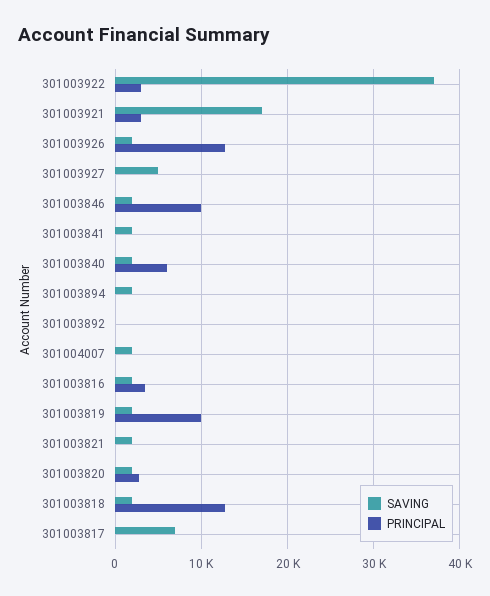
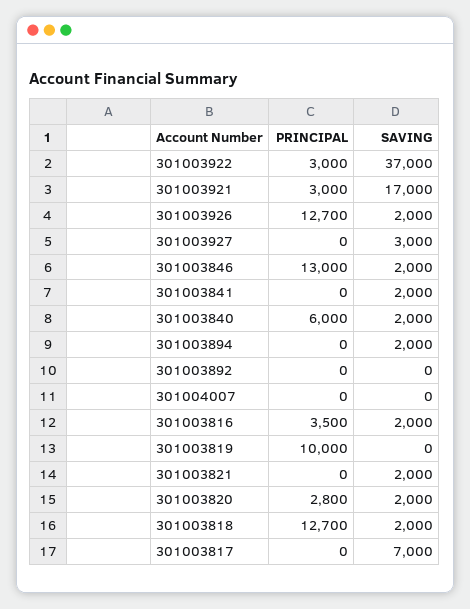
  {
    "SAVING": {
      "301003922": 37000,
      "301003921": 17000,
      "301003926": 2000,
-     "301003927": 5000,
+     "301003927": 3000,
      "301003846": 2000,
      "301003841": 2000,
      "301003840": 2000,
      "301003894": 2000,
      "301003892": 0,
-     "301004007": 2000,
+     "301004007": 0,
      "301003816": 2000,
-     "301003819": 2000,
+     "301003819": 0,
      "301003821": 2000,
      "301003820": 2000,
      "301003818": 2000,
      "301003817": 7000
    },
    "PRINCIPAL": {
      "301003922": 3000,
      "301003921": 3000,
      "301003926": 12700,
      "301003927": 0,
-     "301003846": 10000,
+     "301003846": 13000,
      "301003841": 0,
      "301003840": 6000,
      "301003894": 0,
      "301003892": 0,
      "301004007": 0,
      "301003816": 3500,
      "301003819": 10000,
      "301003821": 0,
      "301003820": 2800,
      "301003818": 12700,
      "301003817": 0
    }
  }

